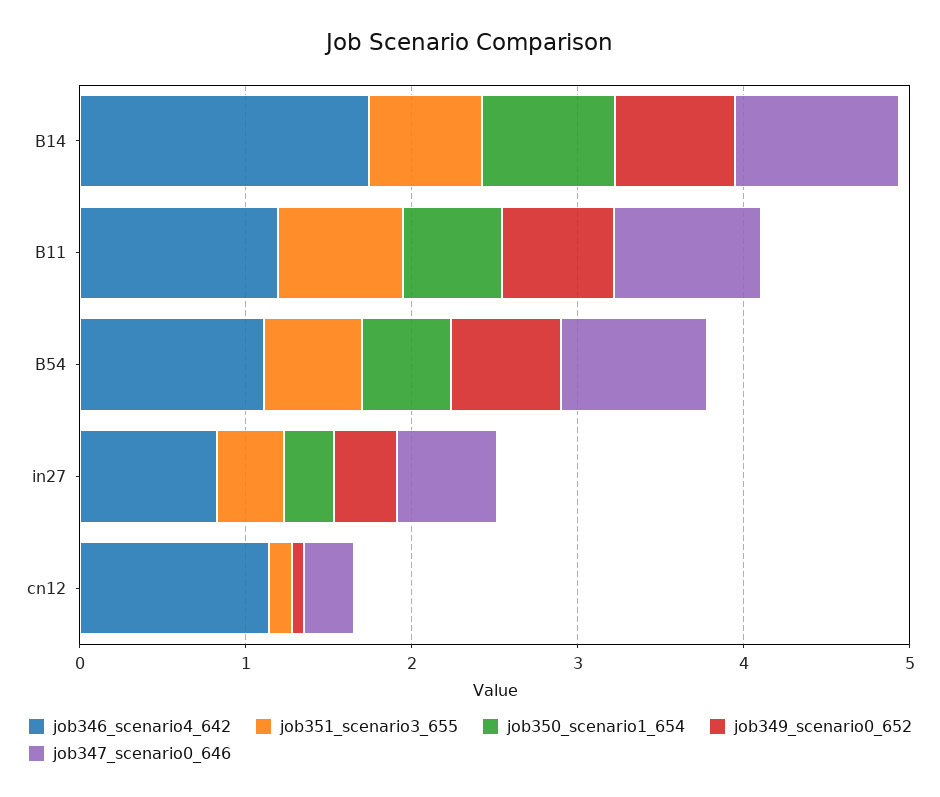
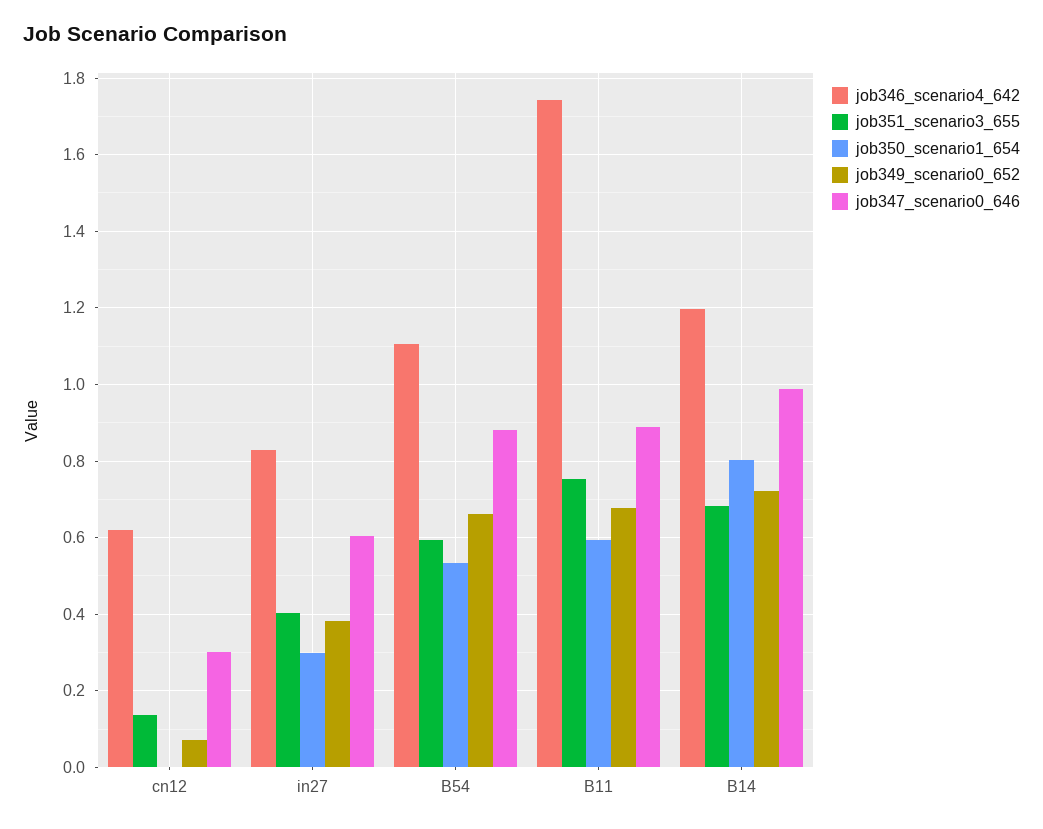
  {
    "job346_scenario4_642": {
-     "B14": 1.8,
+     "B14": 1.2,
-     "B11": 1.2,
+     "B11": 1.74,
      "B54": 1.1,
      "in27": 0.82,
-     "cn12": 1.2
+     "cn12": 0.62
    },
    "job351_scenario3_655": {
      "B14": 0.68,
      "B11": 0.76,
      "B54": 0.6,
      "in27": 0.4,
      "cn12": 0.14
    },
    "job350_scenario1_654": {
      "B14": 0.8,
      "B11": 0.6,
      "B54": 0.54,
      "in27": 0.3,
      "cn12": 0
    },
    "job349_scenario0_652": {
      "B14": 0.72,
      "B11": 0.68,
      "B54": 0.66,
      "in27": 0.38,
      "cn12": 0.08
    },
    "job347_scenario0_646": {
      "B14": 0.98,
      "B11": 0.88,
      "B54": 0.88,
      "in27": 0.6,
      "cn12": 0.3
    }
  }

